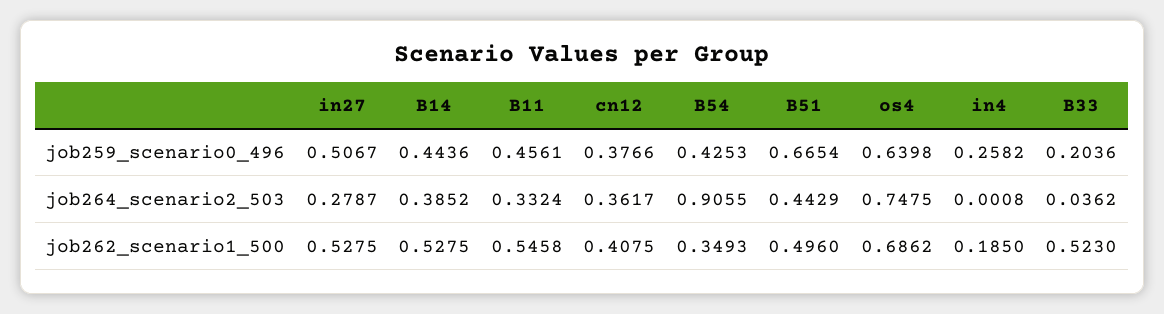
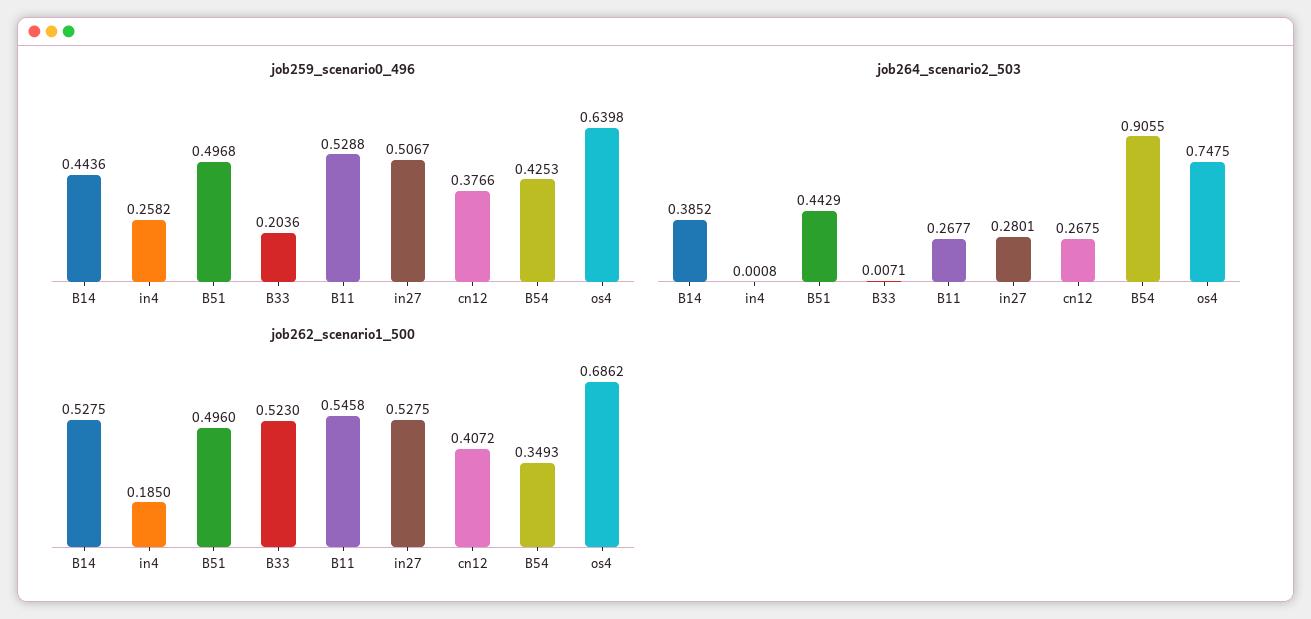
  {
    "job259_scenario0_496": {
      "in27": 0.5067,
      "B14": 0.4436,
-     "B11": 0.4561,
+     "B11": 0.5288,
      "cn12": 0.3766,
      "B54": 0.4253,
-     "B51": 0.6654,
+     "B51": 0.4968,
      "os4": 0.6398,
      "in4": 0.2582,
      "B33": 0.2036
    },
    "job264_scenario2_503": {
-     "in27": 0.2787,
+     "in27": 0.2801,
      "B14": 0.3852,
-     "B11": 0.3324,
+     "B11": 0.2677,
-     "cn12": 0.3617,
+     "cn12": 0.2675,
      "B54": 0.9055,
      "B51": 0.4429,
      "os4": 0.7475,
      "in4": 0.0008,
-     "B33": 0.0362
+     "B33": 0.0071
    },
    "job262_scenario1_500": {
      "in27": 0.5275,
      "B14": 0.5275,
      "B11": 0.5458,
-     "cn12": 0.4075,
+     "cn12": 0.4072,
      "B54": 0.3493,
      "B51": 0.496,
      "os4": 0.6862,
      "in4": 0.185,
      "B33": 0.523
    }
  }

